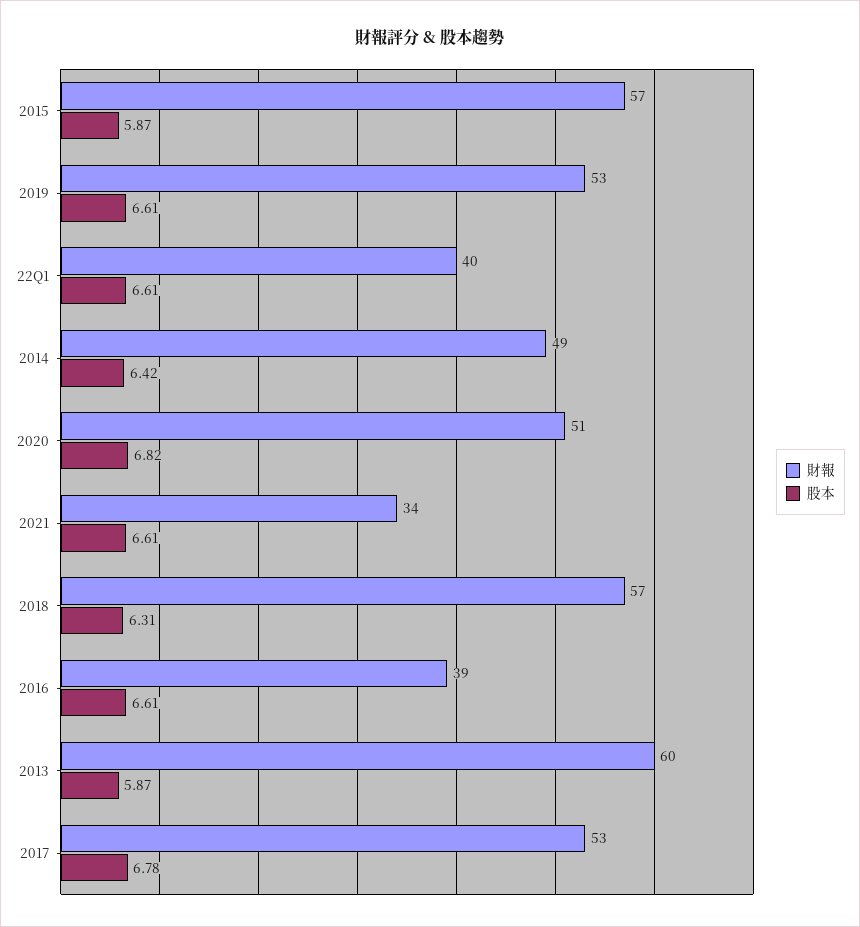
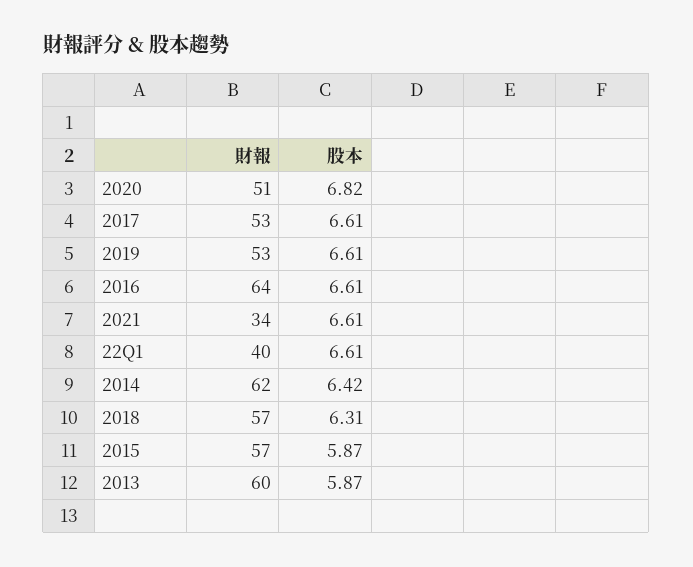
  {
    "財報": {
      "2015": 57,
      "2019": 53,
      "22Q1": 40,
-     "2014": 49,
+     "2014": 62,
      "2020": 51,
      "2021": 34,
      "2018": 57,
-     "2016": 39,
+     "2016": 64,
      "2013": 60,
      "2017": 53
    },
    "股本": {
      "2015": 5.87,
      "2019": 6.61,
      "22Q1": 6.61,
      "2014": 6.42,
      "2020": 6.82,
      "2021": 6.61,
      "2018": 6.31,
      "2016": 6.61,
      "2013": 5.87,
-     "2017": 6.78
+     "2017": 6.61
    }
  }

